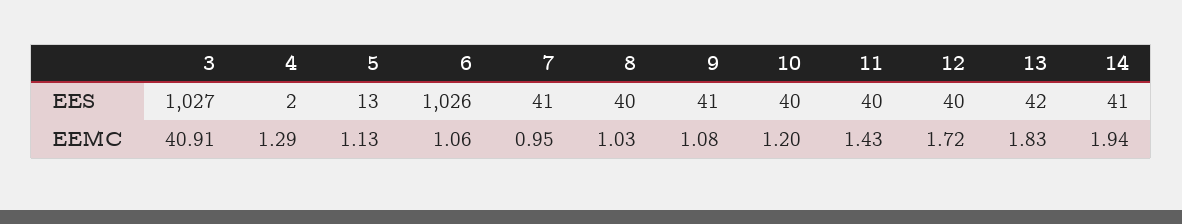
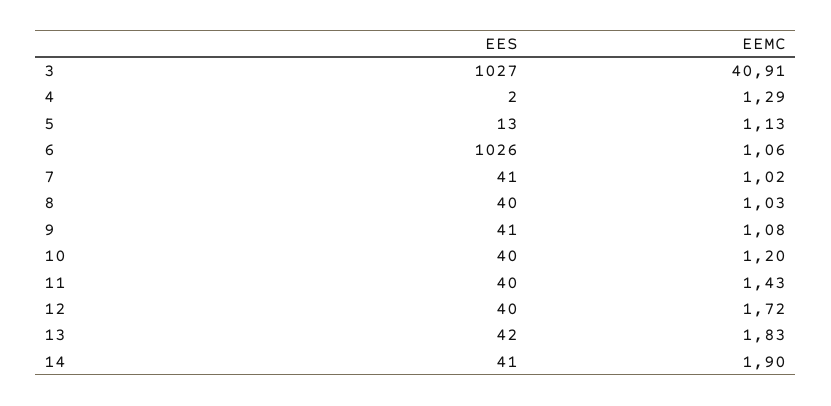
  {
    "3": {
      "EES": 1027,
      "EEMC": 40.91
    },
    "4": {
      "EES": 2,
      "EEMC": 1.29
    },
    "5": {
      "EES": 13,
      "EEMC": 1.13
    },
    "6": {
      "EES": 1026,
      "EEMC": 1.06
    },
    "7": {
      "EES": 41,
-     "EEMC": 0.95
+     "EEMC": 1.02
    },
    "8": {
      "EES": 40,
      "EEMC": 1.03
    },
    "9": {
      "EES": 41,
      "EEMC": 1.08
    },
    "10": {
      "EES": 40,
      "EEMC": 1.2
    },
    "11": {
      "EES": 40,
      "EEMC": 1.43
    },
    "12": {
      "EES": 40,
      "EEMC": 1.72
    },
    "13": {
      "EES": 42,
      "EEMC": 1.83
    },
    "14": {
      "EES": 41,
-     "EEMC": 1.94
+     "EEMC": 1.9
    }
  }

